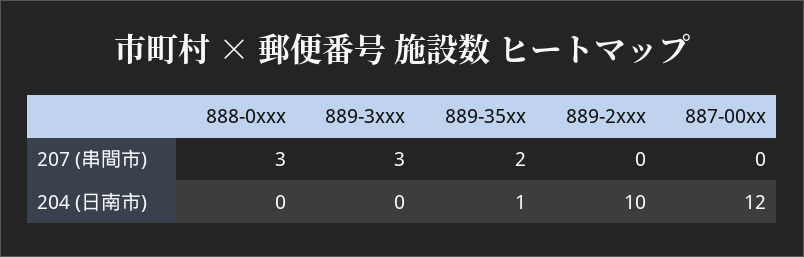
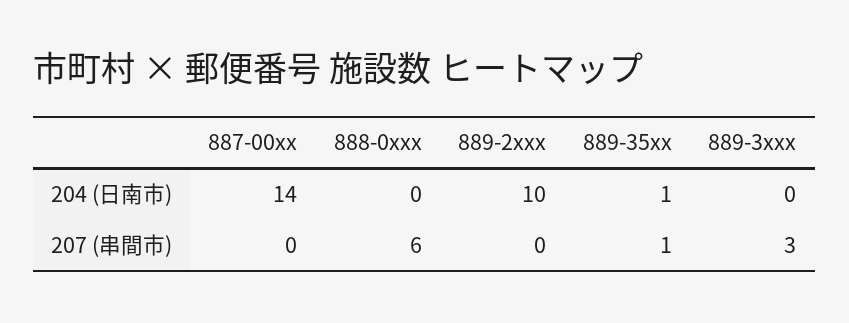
  {
    "888-0xxx": {
-     "207 (串間市)": 3,
+     "207 (串間市)": 6,
      "204 (日南市)": 0
    },
    "889-3xxx": {
      "207 (串間市)": 3,
      "204 (日南市)": 0
    },
    "889-35xx": {
-     "207 (串間市)": 2,
+     "207 (串間市)": 1,
      "204 (日南市)": 1
    },
    "889-2xxx": {
      "207 (串間市)": 0,
      "204 (日南市)": 10
    },
    "887-00xx": {
      "207 (串間市)": 0,
-     "204 (日南市)": 12
+     "204 (日南市)": 14
    }
  }

